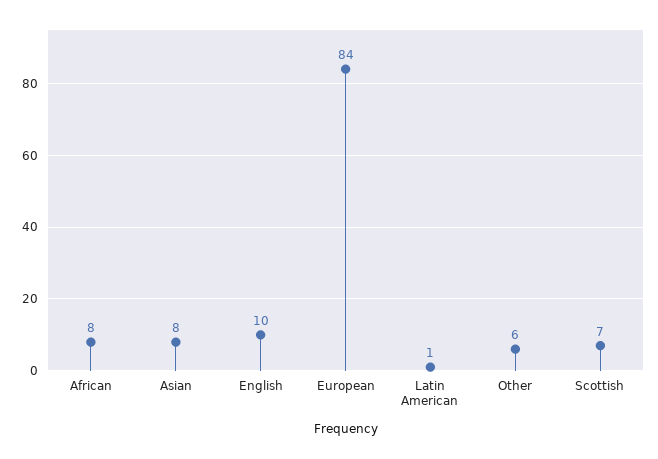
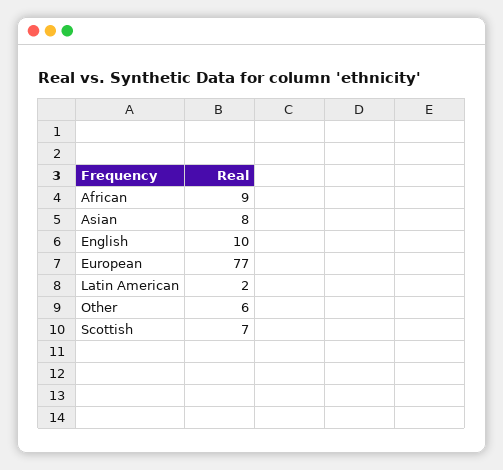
  {
-   "African": 8,
+   "African": 9,
    "Asian": 8,
    "English": 10,
-   "European": 84,
+   "European": 77,
-   "Latin American": 1,
+   "Latin American": 2,
    "Other": 6,
    "Scottish": 7
  }

